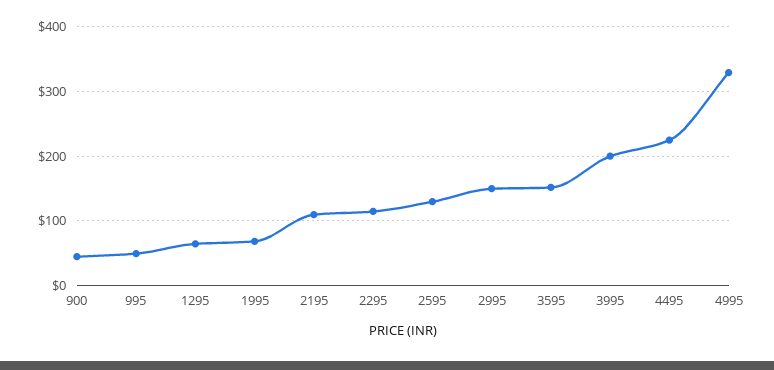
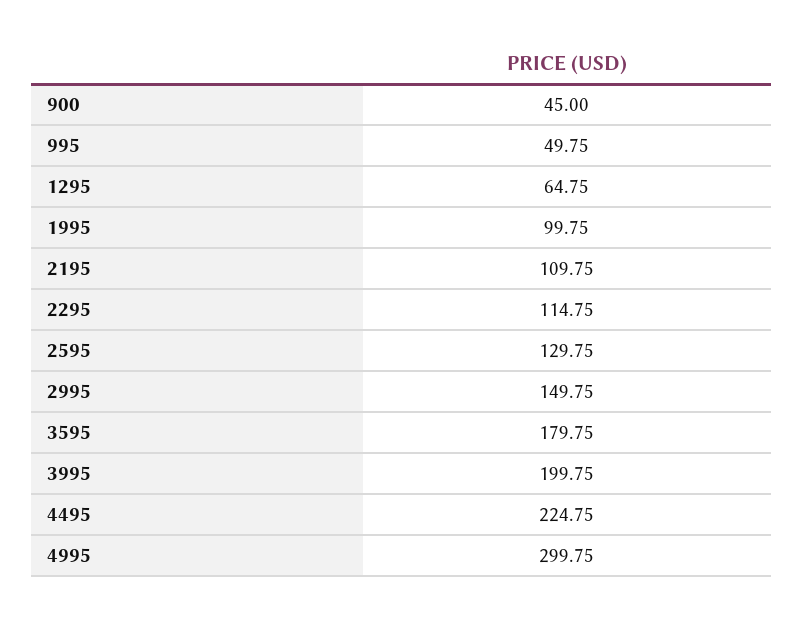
  {
    "900": 45,
    "995": 49.75,
    "1295": 64.75,
-   "1995": 70,
+   "1995": 99.75,
    "2195": 109.75,
    "2295": 114.75,
    "2595": 129.75,
    "2995": 149.75,
-   "3595": 150,
+   "3595": 179.75,
    "3995": 199.75,
    "4495": 224.75,
-   "4995": 330
+   "4995": 299.75
  }

